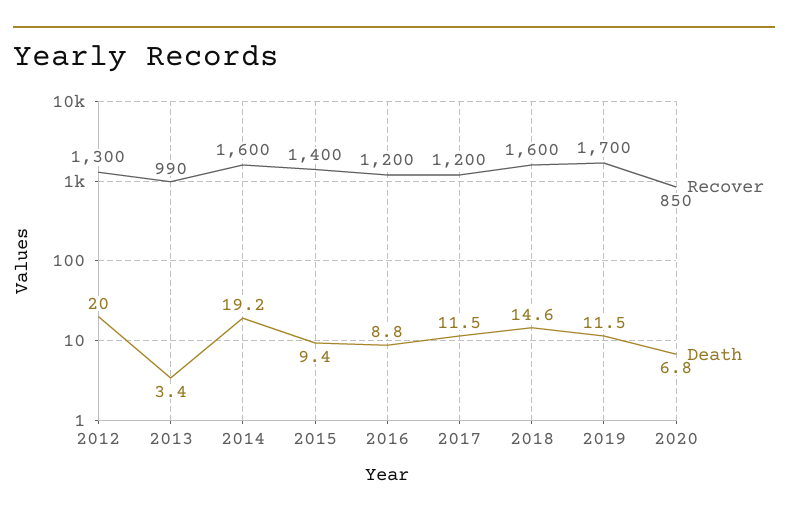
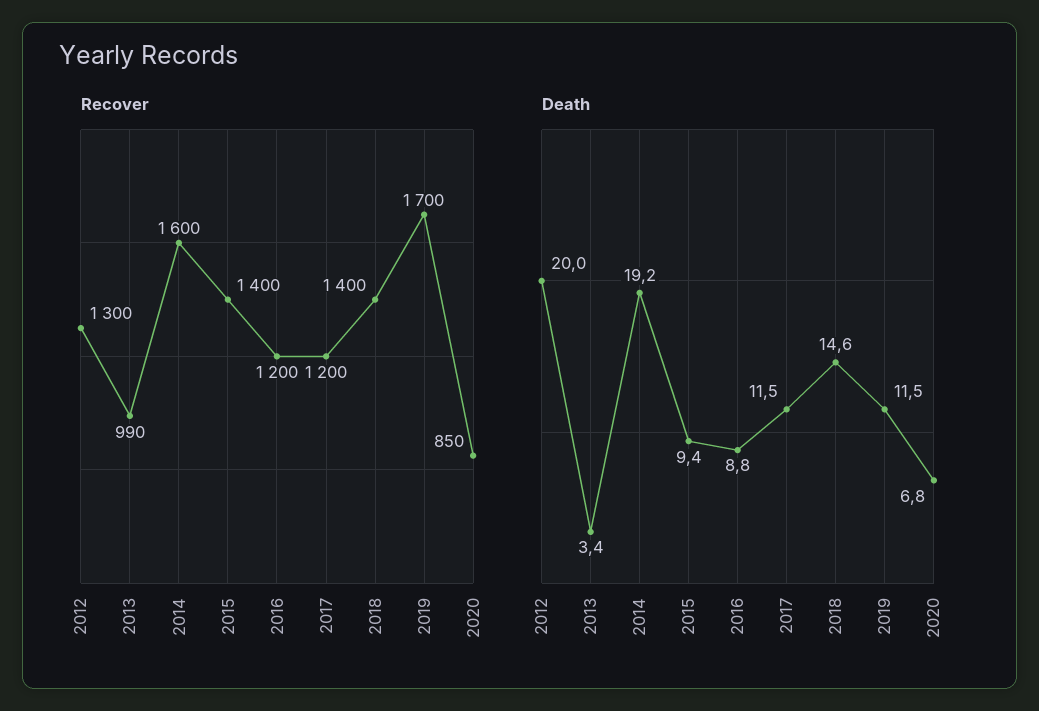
  {
    "Recover": {
      "2012": 1300,
      "2013": 990,
      "2014": 1600,
      "2015": 1400,
      "2016": 1200,
      "2017": 1200,
-     "2018": 1600,
+     "2018": 1400,
      "2019": 1700,
      "2020": 850
    },
    "Death": {
      "2012": 20,
      "2013": 3.4,
      "2014": 19.2,
      "2015": 9.4,
      "2016": 8.8,
      "2017": 11.5,
      "2018": 14.6,
      "2019": 11.5,
      "2020": 6.8
    }
  }

